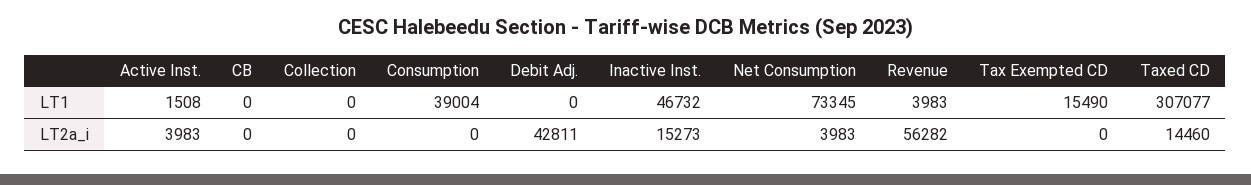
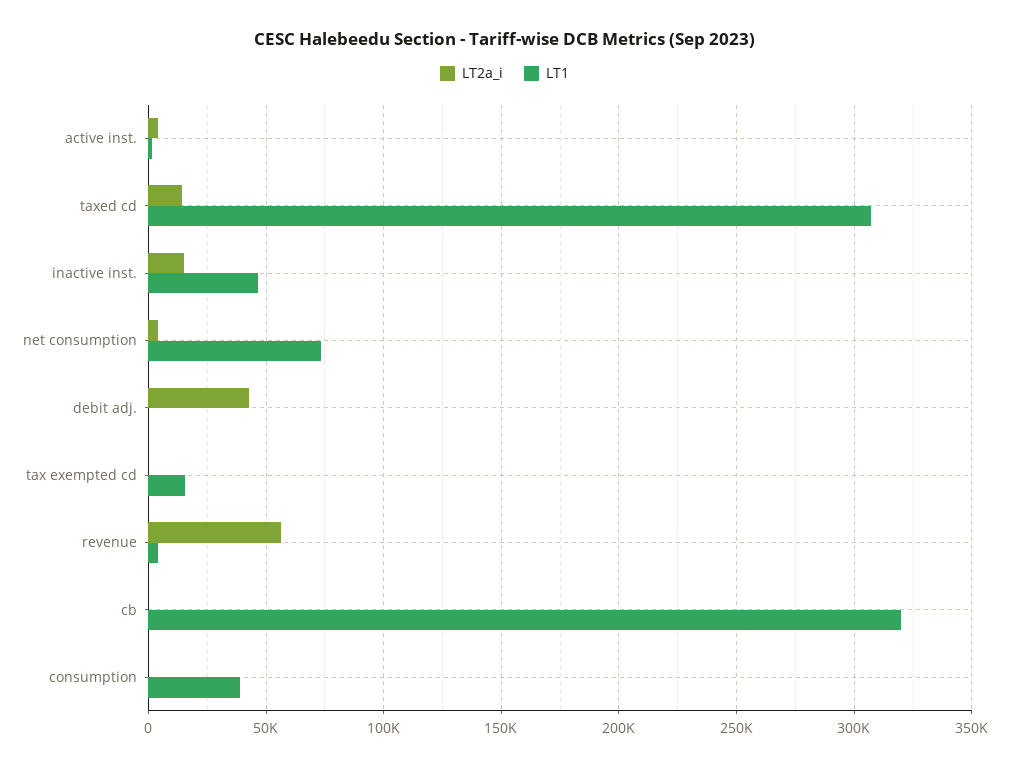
  {
    "LT1": {
      "Active Inst.": 1508,
-     "CB": 0,
+     "CB": 320000,
-     "Collection": 0,
      "Consumption": 39004,
      "Debit Adj.": 0,
      "Inactive Inst.": 46732,
      "Net Consumption": 73345,
      "Revenue": 3983,
      "Tax Exempted CD": 15490,
      "Taxed CD": 307077
    },
    "LT2a_i": {
      "Active Inst.": 3983,
      "CB": 0,
-     "Collection": 0,
      "Consumption": 0,
      "Debit Adj.": 42811,
      "Inactive Inst.": 15273,
      "Net Consumption": 3983,
      "Revenue": 56282,
      "Tax Exempted CD": 0,
      "Taxed CD": 14460
    }
  }

